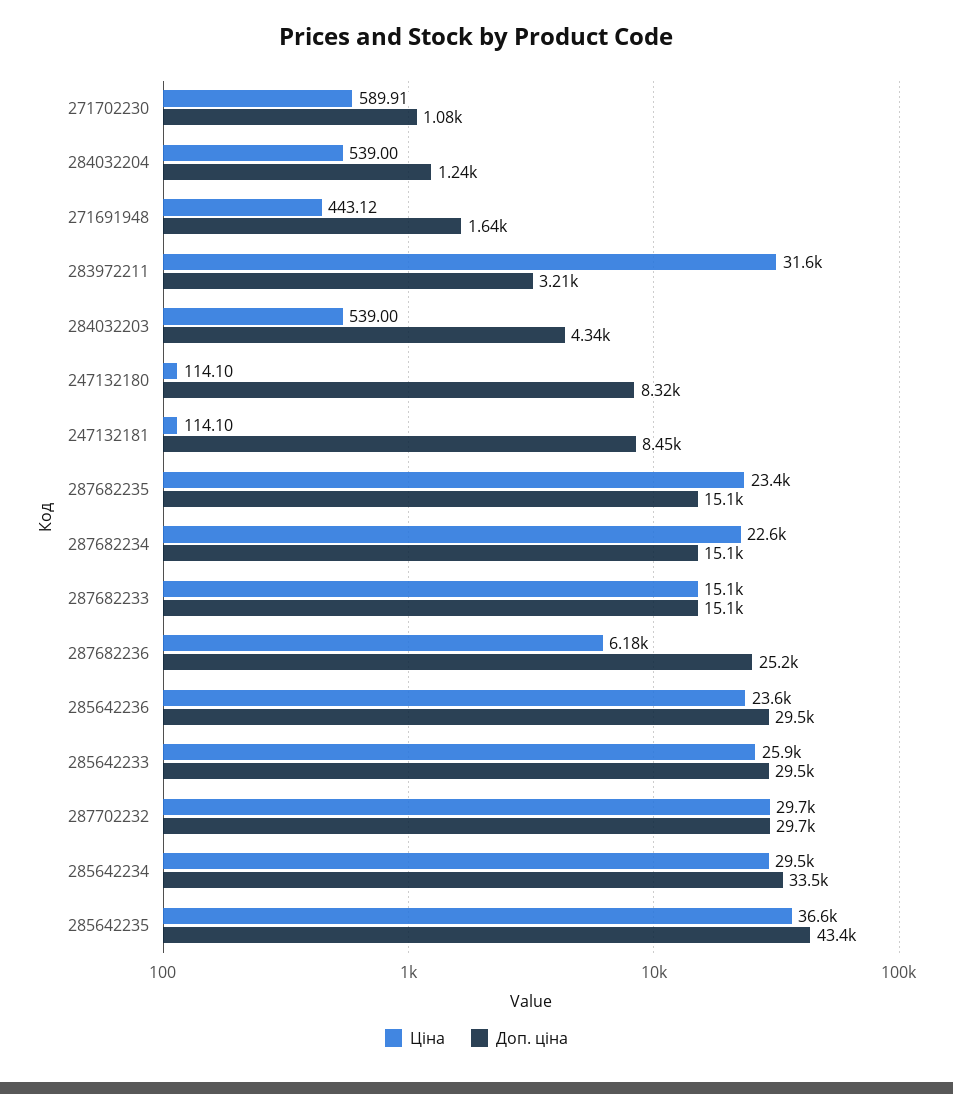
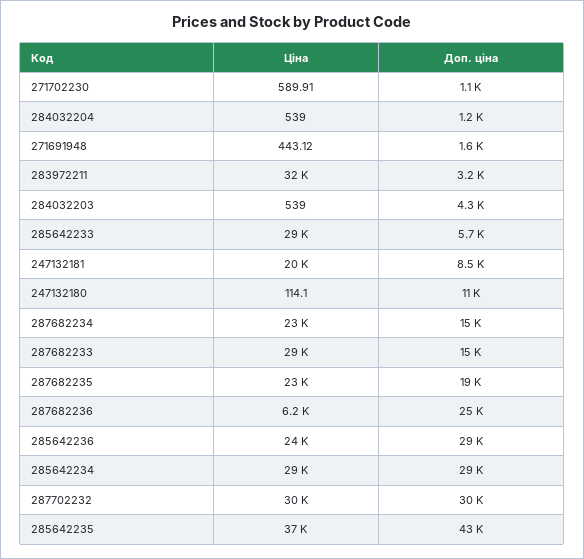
  {
    "Ціна": {
      "271702230": 589.91,
      "284032204": 539,
      "271691948": 443.12,
      "283972211": 31600,
      "284032203": 539,
      "247132180": 114.1,
-     "247132181": 114.1,
+     "247132181": 20000,
      "287682235": 23400,
      "287682234": 22600,
-     "287682233": 15100,
+     "287682233": 29000,
      "287682236": 6180,
      "285642236": 23600,
-     "285642233": 25900,
+     "285642233": 29000,
      "287702232": 29700,
      "285642234": 29500,
      "285642235": 36600
    },
    "Доп. ціна": {
      "271702230": 1080,
      "284032204": 1240,
      "271691948": 1640,
      "283972211": 3210,
      "284032203": 4340,
-     "247132180": 8320,
+     "247132180": 11000,
      "247132181": 8450,
-     "287682235": 15100,
+     "287682235": 19000,
      "287682234": 15100,
      "287682233": 15100,
      "287682236": 25200,
      "285642236": 29500,
-     "285642233": 29500,
+     "285642233": 5700,
      "287702232": 29700,
-     "285642234": 33500,
+     "285642234": 29000,
      "285642235": 43400
    }
  }

